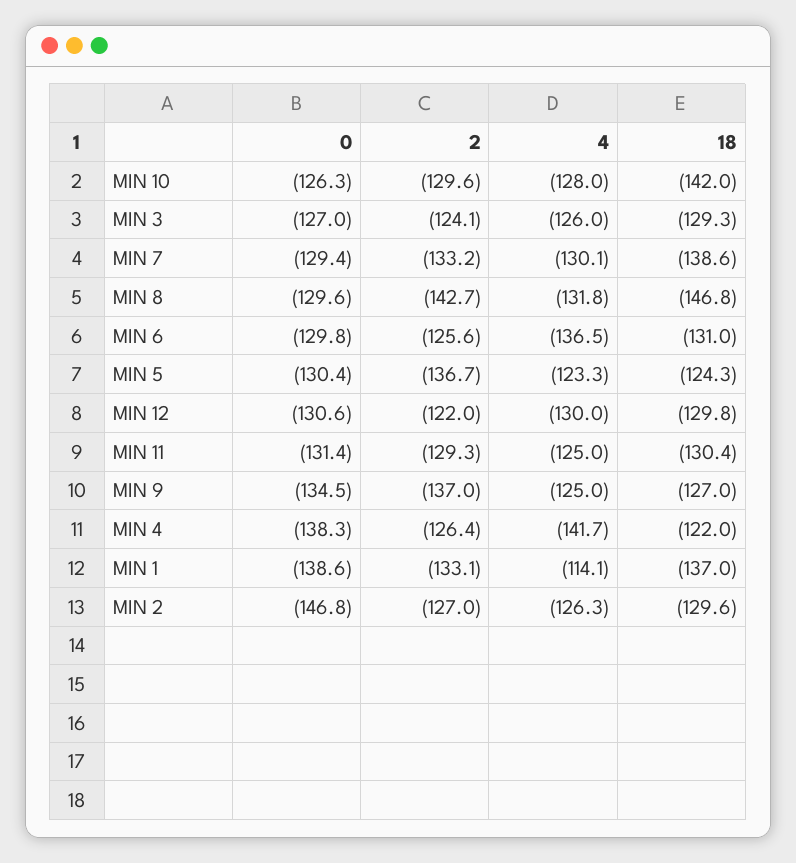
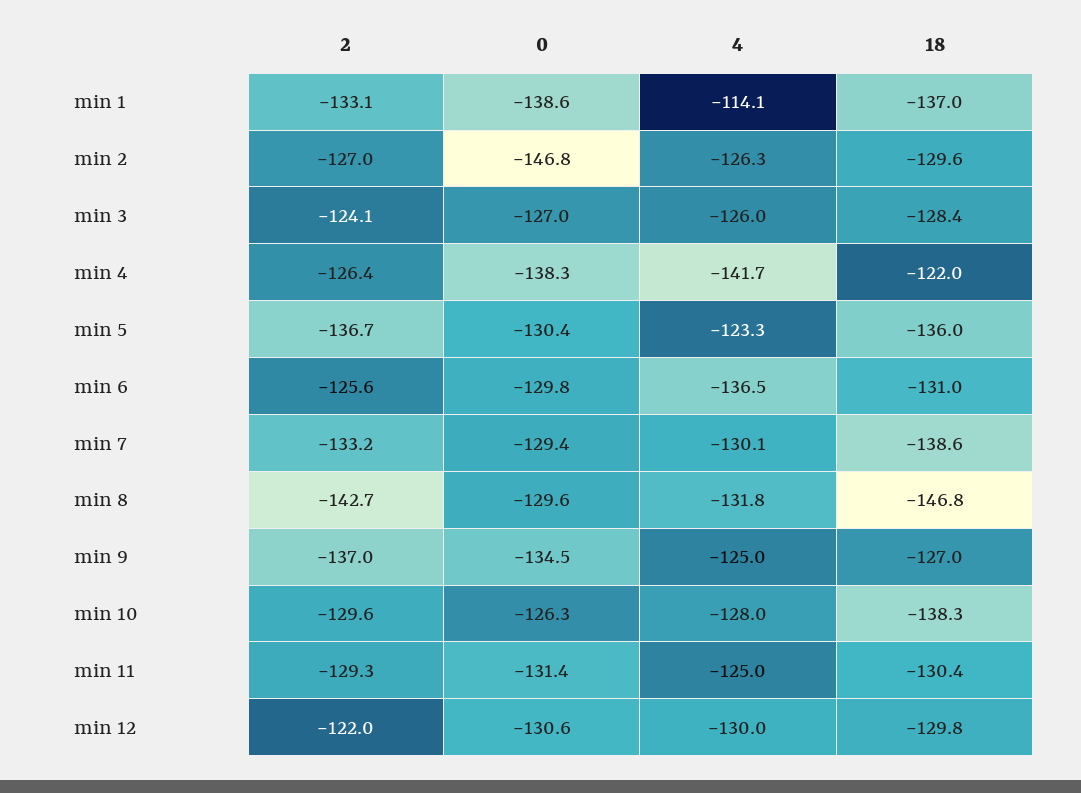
  {
    "0": {
      "MIN 10": -126.3,
      "MIN 3": -127,
      "MIN 7": -129.4,
      "MIN 8": -129.6,
      "MIN 6": -129.8,
      "MIN 5": -130.4,
      "MIN 12": -130.6,
      "MIN 11": -131.4,
      "MIN 9": -134.5,
      "MIN 4": -138.3,
      "MIN 1": -138.6,
      "MIN 2": -146.8
    },
    "2": {
      "MIN 10": -129.6,
      "MIN 3": -124.1,
      "MIN 7": -133.2,
      "MIN 8": -142.7,
      "MIN 6": -125.6,
      "MIN 5": -136.7,
      "MIN 12": -122,
      "MIN 11": -129.3,
      "MIN 9": -137,
      "MIN 4": -126.4,
      "MIN 1": -133.1,
      "MIN 2": -127
    },
    "4": {
      "MIN 10": -128,
      "MIN 3": -126,
      "MIN 7": -130.1,
      "MIN 8": -131.8,
      "MIN 6": -136.5,
      "MIN 5": -123.3,
      "MIN 12": -130,
      "MIN 11": -125,
      "MIN 9": -125,
      "MIN 4": -141.7,
      "MIN 1": -114.1,
      "MIN 2": -126.3
    },
    "18": {
-     "MIN 10": -142,
+     "MIN 10": -138.3,
-     "MIN 3": -129.3,
+     "MIN 3": -128.4,
      "MIN 7": -138.6,
      "MIN 8": -146.8,
      "MIN 6": -131,
-     "MIN 5": -124.3,
+     "MIN 5": -136,
      "MIN 12": -129.8,
      "MIN 11": -130.4,
      "MIN 9": -127,
      "MIN 4": -122,
      "MIN 1": -137,
      "MIN 2": -129.6
    }
  }

